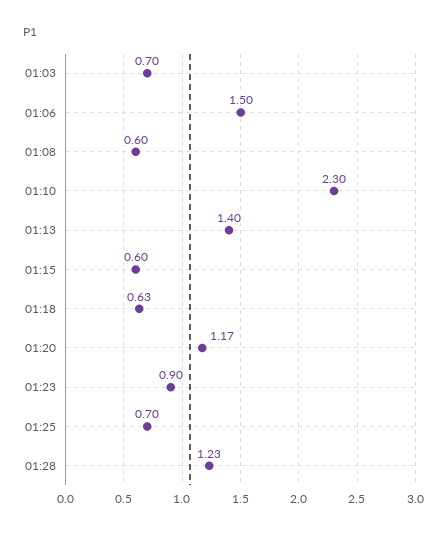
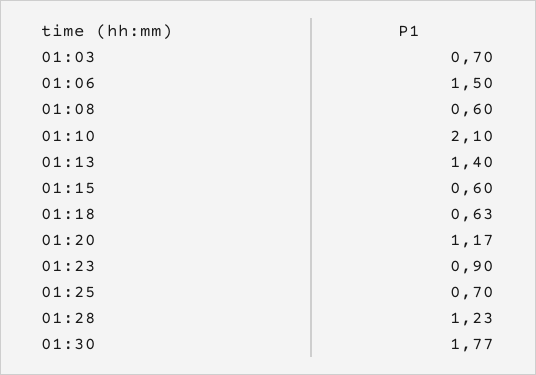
  {
    "01:03": 0.7,
    "01:06": 1.5,
    "01:08": 0.6,
-   "01:10": 2.3,
+   "01:10": 2.1,
    "01:13": 1.4,
    "01:15": 0.6,
    "01:18": 0.63,
    "01:20": 1.17,
    "01:23": 0.9,
    "01:25": 0.7,
-   "01:28": 1.23
+   "01:28": 1.23,
+   "01:30": 1.77
  }

